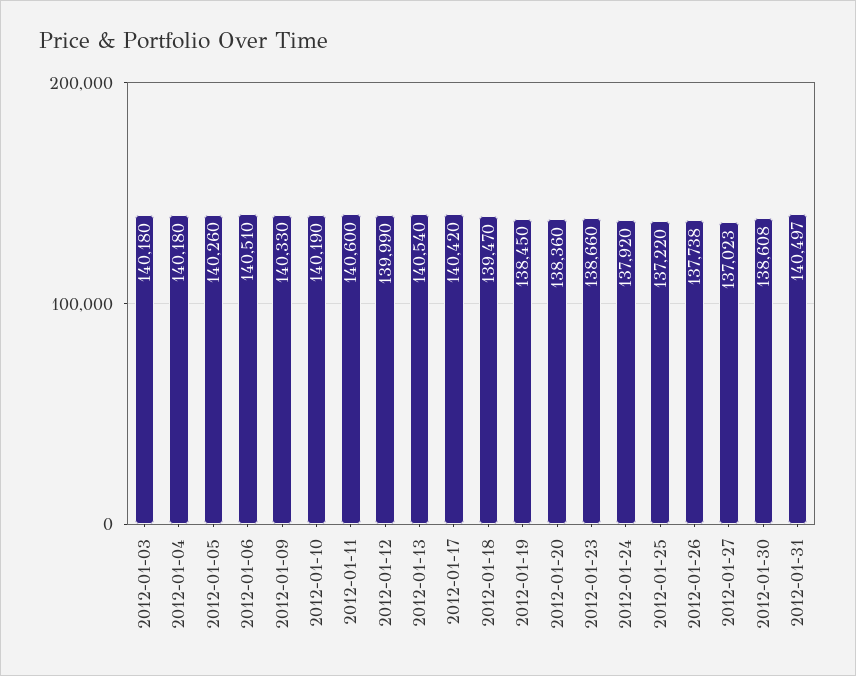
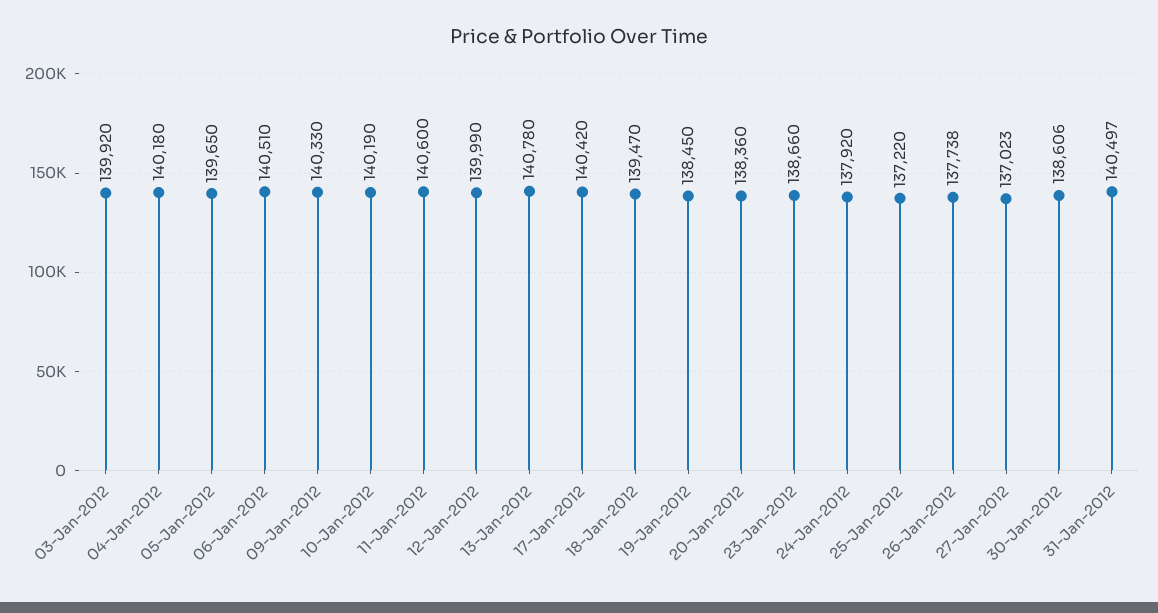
  {
-   "2012-01-03": 140180,
+   "2012-01-03": 139920,
    "2012-01-04": 140180,
-   "2012-01-05": 140260,
+   "2012-01-05": 139650,
    "2012-01-06": 140510,
    "2012-01-09": 140330,
    "2012-01-10": 140190,
    "2012-01-11": 140600,
    "2012-01-12": 139990,
-   "2012-01-13": 140540,
+   "2012-01-13": 140780,
    "2012-01-17": 140420,
    "2012-01-18": 139470,
    "2012-01-19": 138450,
    "2012-01-20": 138360,
    "2012-01-23": 138660,
    "2012-01-24": 137920,
    "2012-01-25": 137220,
    "2012-01-26": 137738,
    "2012-01-27": 137023,
-   "2012-01-30": 138608,
+   "2012-01-30": 138606,
    "2012-01-31": 140497
  }

